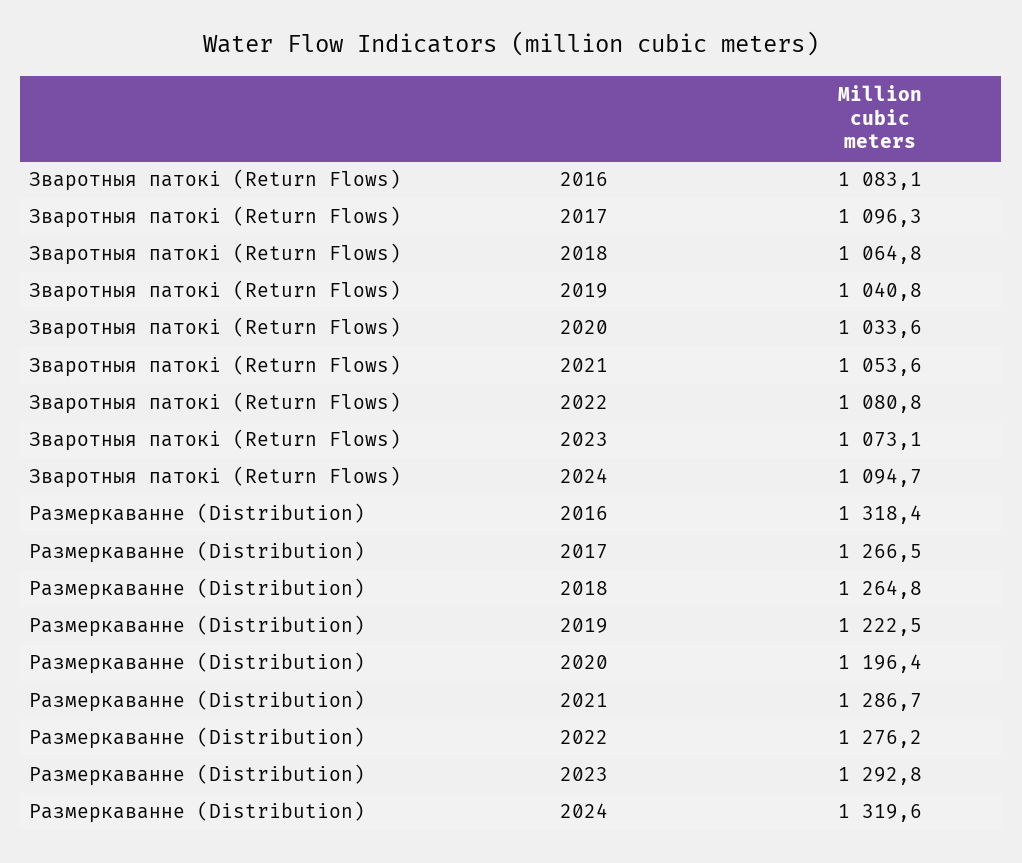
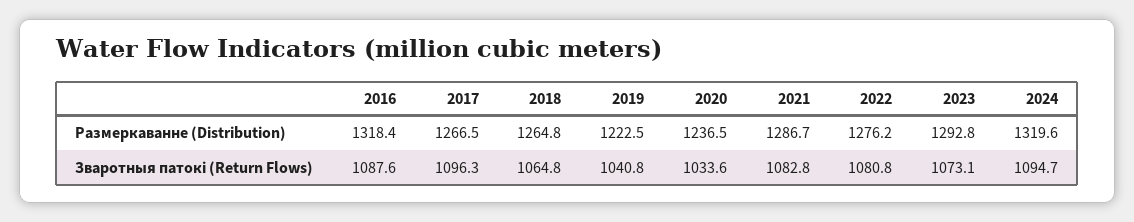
  {
    "Зваротныя патокі (Return Flows)": {
-     "2016": 1083.1,
+     "2016": 1087.6,
      "2017": 1096.3,
      "2018": 1064.8,
      "2019": 1040.8,
      "2020": 1033.6,
-     "2021": 1053.6,
+     "2021": 1082.8,
      "2022": 1080.8,
      "2023": 1073.1,
      "2024": 1094.7
    },
    "Размеркаванне (Distribution)": {
      "2016": 1318.4,
      "2017": 1266.5,
      "2018": 1264.8,
      "2019": 1222.5,
-     "2020": 1196.4,
+     "2020": 1236.5,
      "2021": 1286.7,
      "2022": 1276.2,
      "2023": 1292.8,
      "2024": 1319.6
    }
  }

